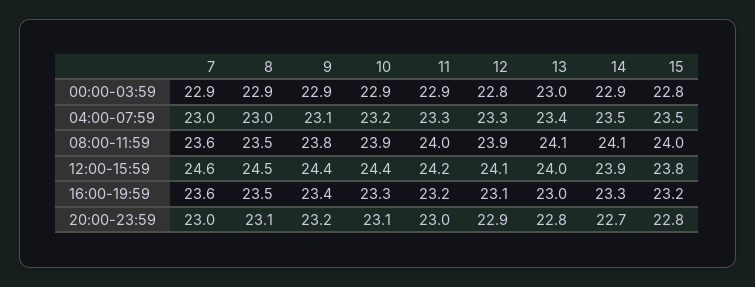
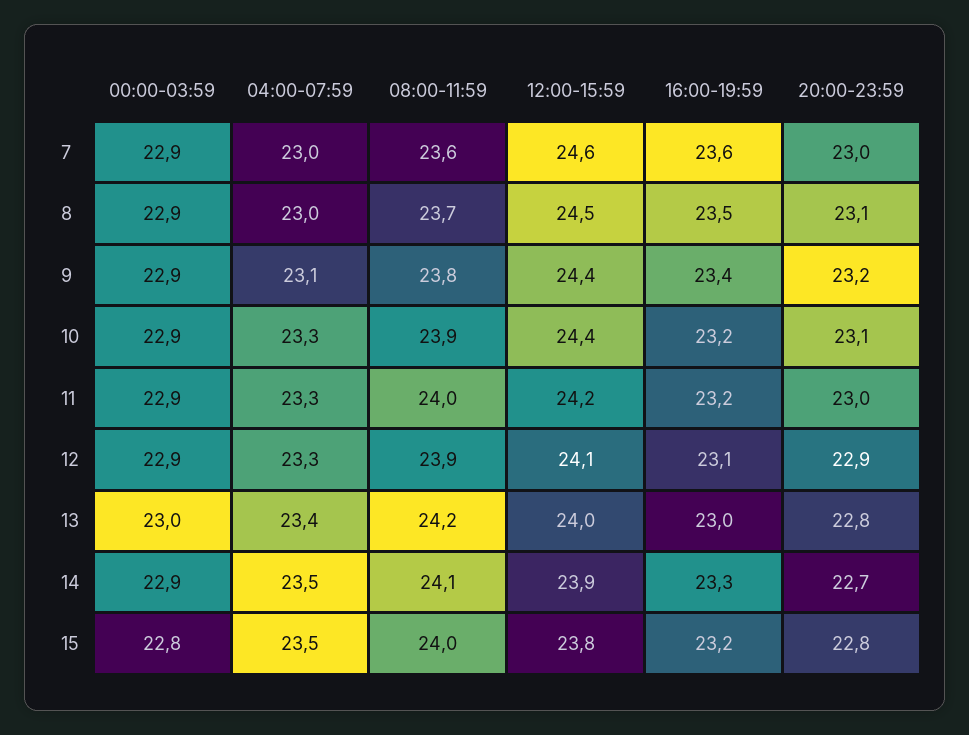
  {
    "7": {
      "00:00-03:59": 22.9,
      "04:00-07:59": 23,
      "08:00-11:59": 23.6,
      "12:00-15:59": 24.6,
      "16:00-19:59": 23.6,
      "20:00-23:59": 23
    },
    "8": {
      "00:00-03:59": 22.9,
      "04:00-07:59": 23,
-     "08:00-11:59": 23.5,
+     "08:00-11:59": 23.7,
      "12:00-15:59": 24.5,
      "16:00-19:59": 23.5,
      "20:00-23:59": 23.1
    },
    "9": {
      "00:00-03:59": 22.9,
      "04:00-07:59": 23.1,
      "08:00-11:59": 23.8,
      "12:00-15:59": 24.4,
      "16:00-19:59": 23.4,
      "20:00-23:59": 23.2
    },
    "10": {
      "00:00-03:59": 22.9,
-     "04:00-07:59": 23.2,
+     "04:00-07:59": 23.3,
      "08:00-11:59": 23.9,
      "12:00-15:59": 24.4,
-     "16:00-19:59": 23.3,
+     "16:00-19:59": 23.2,
      "20:00-23:59": 23.1
    },
    "11": {
      "00:00-03:59": 22.9,
      "04:00-07:59": 23.3,
      "08:00-11:59": 24,
      "12:00-15:59": 24.2,
      "16:00-19:59": 23.2,
      "20:00-23:59": 23
    },
    "12": {
-     "00:00-03:59": 22.8,
+     "00:00-03:59": 22.9,
      "04:00-07:59": 23.3,
      "08:00-11:59": 23.9,
      "12:00-15:59": 24.1,
      "16:00-19:59": 23.1,
      "20:00-23:59": 22.9
    },
    "13": {
      "00:00-03:59": 23,
      "04:00-07:59": 23.4,
-     "08:00-11:59": 24.1,
+     "08:00-11:59": 24.2,
      "12:00-15:59": 24,
      "16:00-19:59": 23,
      "20:00-23:59": 22.8
    },
    "14": {
      "00:00-03:59": 22.9,
      "04:00-07:59": 23.5,
      "08:00-11:59": 24.1,
      "12:00-15:59": 23.9,
      "16:00-19:59": 23.3,
      "20:00-23:59": 22.7
    },
    "15": {
      "00:00-03:59": 22.8,
      "04:00-07:59": 23.5,
      "08:00-11:59": 24,
      "12:00-15:59": 23.8,
      "16:00-19:59": 23.2,
      "20:00-23:59": 22.8
    }
  }

